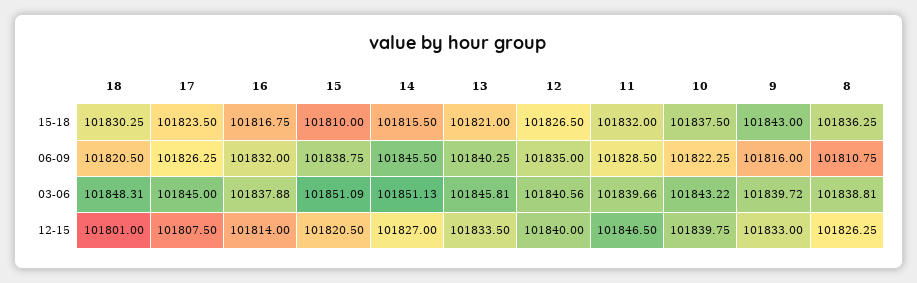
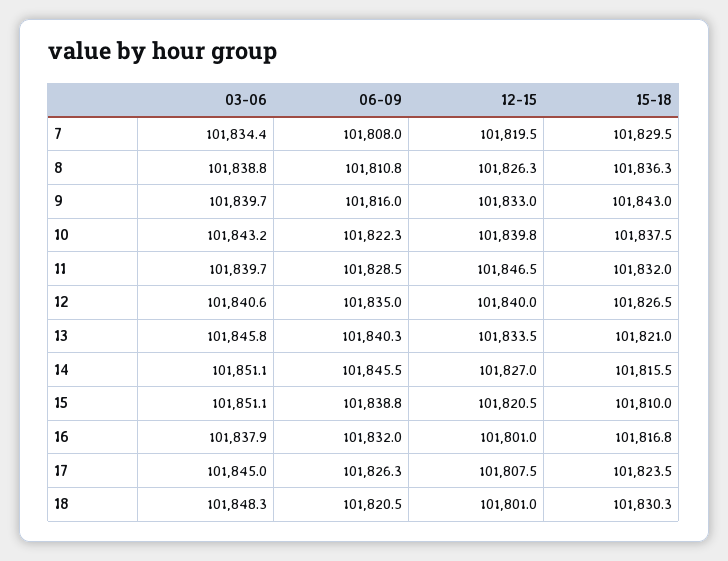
  {
    "18": {
      "15-18": 101830.25,
      "06-09": 101820.5,
      "03-06": 101848.31,
      "12-15": 101801
    },
    "17": {
      "15-18": 101823.5,
      "06-09": 101826.25,
      "03-06": 101845,
      "12-15": 101807.5
    },
    "16": {
      "15-18": 101816.75,
      "06-09": 101832,
      "03-06": 101837.88,
-     "12-15": 101814
+     "12-15": 101801
    },
    "15": {
      "15-18": 101810,
      "06-09": 101838.75,
      "03-06": 101851.09,
      "12-15": 101820.5
    },
    "14": {
      "15-18": 101815.5,
      "06-09": 101845.5,
      "03-06": 101851.13,
      "12-15": 101827
    },
    "13": {
      "15-18": 101821,
      "06-09": 101840.25,
      "03-06": 101845.81,
      "12-15": 101833.5
    },
    "12": {
      "15-18": 101826.5,
      "06-09": 101835,
      "03-06": 101840.56,
      "12-15": 101840
    },
    "11": {
      "15-18": 101832,
      "06-09": 101828.5,
      "03-06": 101839.66,
      "12-15": 101846.5
    },
    "10": {
      "15-18": 101837.5,
      "06-09": 101822.25,
      "03-06": 101843.22,
      "12-15": 101839.75
    },
    "9": {
      "15-18": 101843,
      "06-09": 101816,
      "03-06": 101839.72,
      "12-15": 101833
    },
    "8": {
      "15-18": 101836.25,
      "06-09": 101810.75,
      "03-06": 101838.81,
      "12-15": 101826.25
-   }
+   },
+   "7": {
+     "03-06": 101834.4,
+     "06-09": 101808,
+     "12-15": 101819.5,
+     "15-18": 101829.5
+   }
  }

